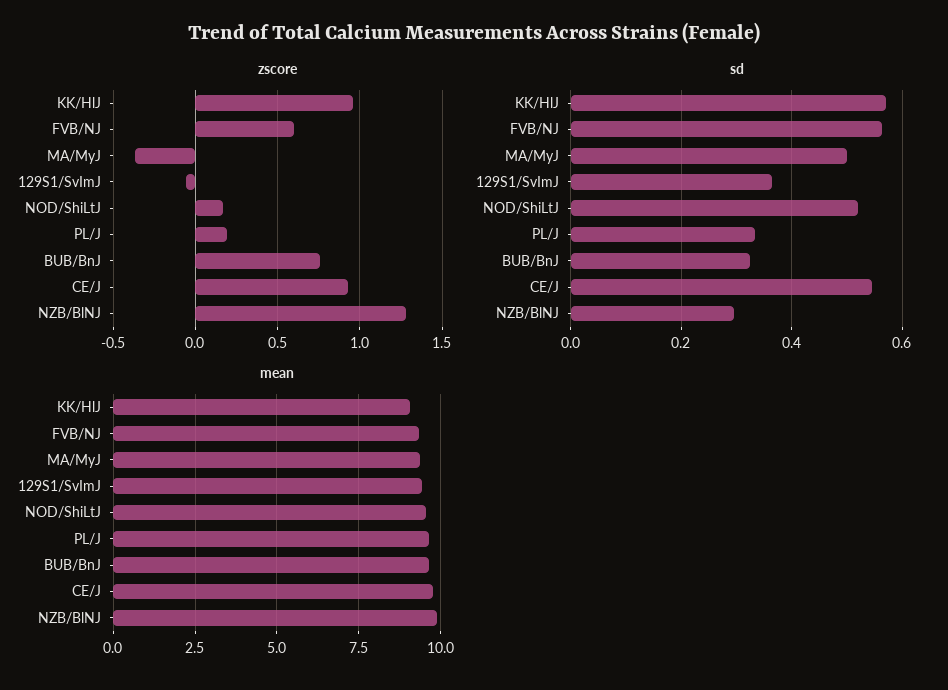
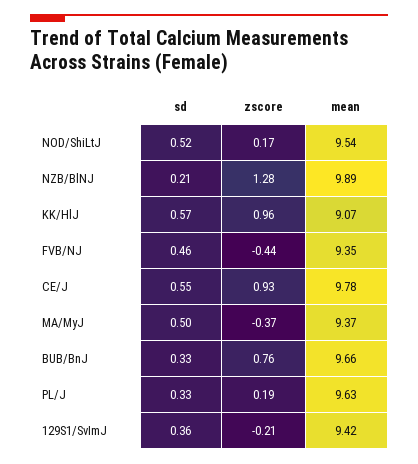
  {
    "zscore": {
      "KK/HlJ": 0.96,
-     "FVB/NJ": 0.6,
+     "FVB/NJ": -0.44,
      "MA/MyJ": -0.37,
-     "129S1/SvImJ": -0.05,
+     "129S1/SvImJ": -0.21,
      "NOD/ShiLtJ": 0.17,
      "PL/J": 0.19,
      "BUB/BnJ": 0.76,
      "CE/J": 0.93,
      "NZB/BlNJ": 1.28
    },
    "sd": {
      "KK/HlJ": 0.57,
-     "FVB/NJ": 0.56,
+     "FVB/NJ": 0.46,
      "MA/MyJ": 0.5,
      "129S1/SvImJ": 0.36,
      "NOD/ShiLtJ": 0.52,
      "PL/J": 0.33,
      "BUB/BnJ": 0.33,
      "CE/J": 0.55,
-     "NZB/BlNJ": 0.3
+     "NZB/BlNJ": 0.21
    },
    "mean": {
      "KK/HlJ": 9.07,
      "FVB/NJ": 9.35,
      "MA/MyJ": 9.37,
      "129S1/SvImJ": 9.42,
      "NOD/ShiLtJ": 9.54,
      "PL/J": 9.63,
      "BUB/BnJ": 9.66,
      "CE/J": 9.78,
      "NZB/BlNJ": 9.89
    }
  }

